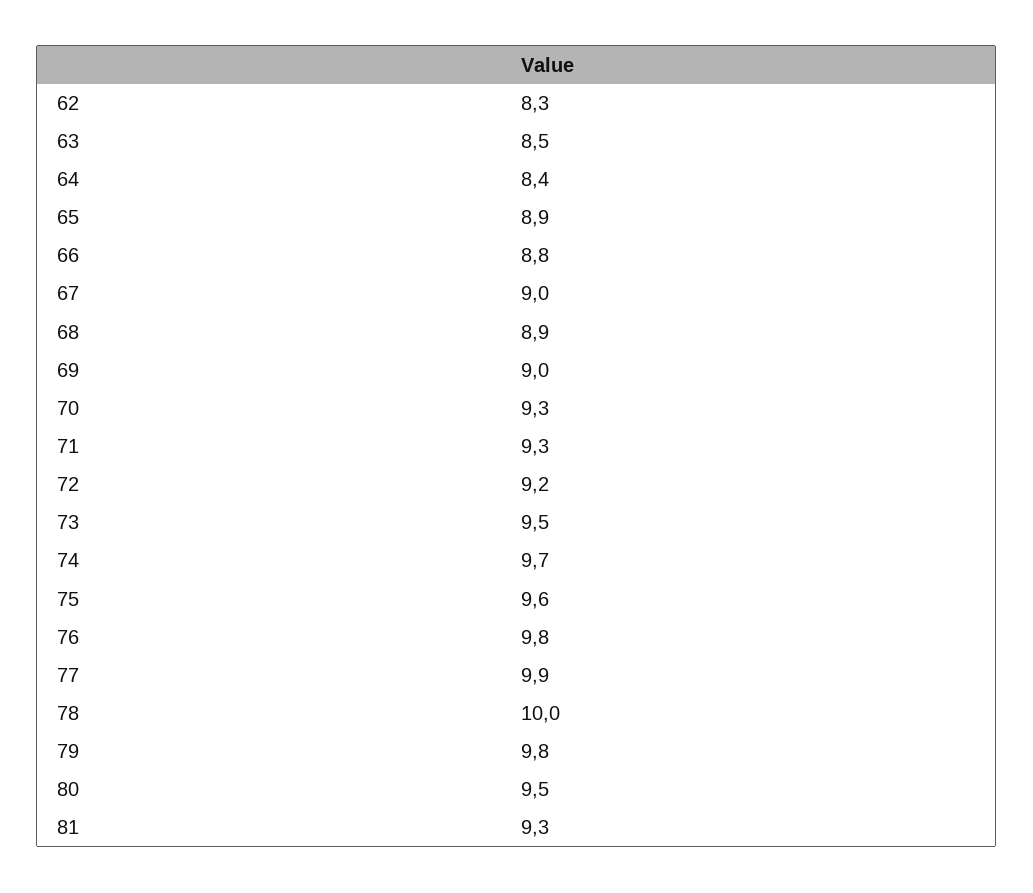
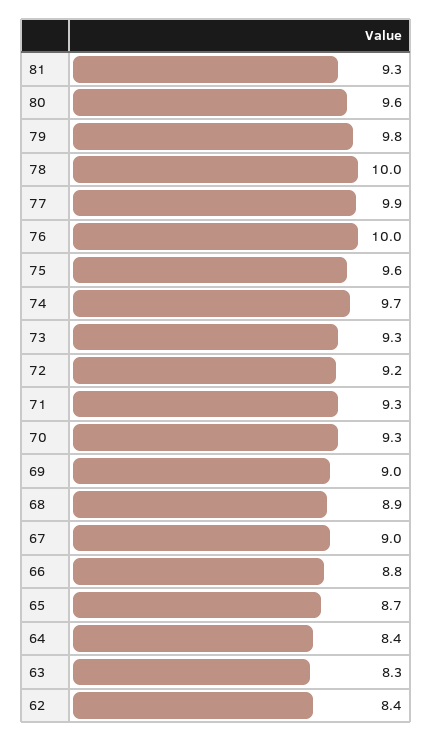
  {
-   "62": 8.3,
+   "62": 8.4,
-   "63": 8.5,
+   "63": 8.3,
    "64": 8.4,
-   "65": 8.9,
+   "65": 8.7,
    "66": 8.8,
    "67": 9,
    "68": 8.9,
    "69": 9,
    "70": 9.3,
    "71": 9.3,
    "72": 9.2,
-   "73": 9.5,
+   "73": 9.3,
    "74": 9.7,
    "75": 9.6,
-   "76": 9.8,
+   "76": 10,
    "77": 9.9,
    "78": 10,
    "79": 9.8,
-   "80": 9.5,
+   "80": 9.6,
    "81": 9.3
  }

